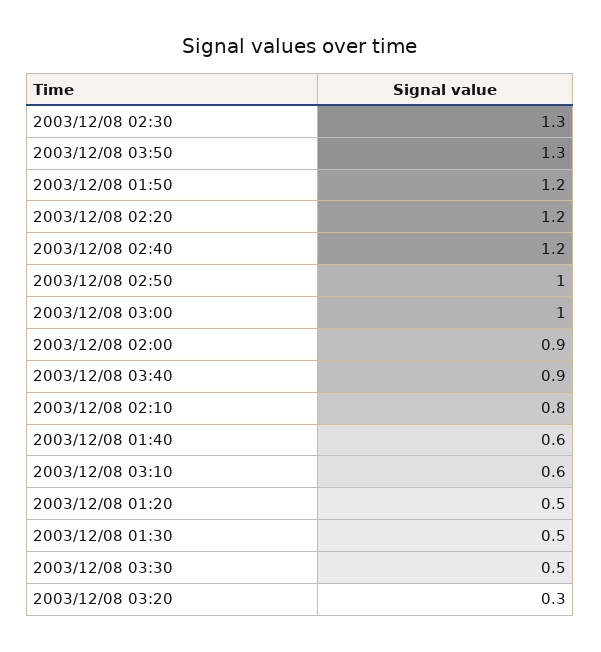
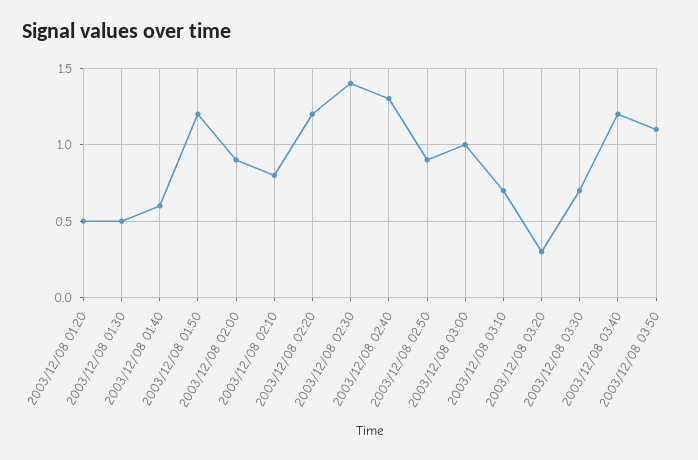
  {
-   "2003/12/08 02:30": 1.3,
+   "2003/12/08 02:30": 1.4,
-   "2003/12/08 03:50": 1.3,
+   "2003/12/08 03:50": 1.1,
    "2003/12/08 01:50": 1.2,
    "2003/12/08 02:20": 1.2,
-   "2003/12/08 02:40": 1.2,
+   "2003/12/08 02:40": 1.3,
-   "2003/12/08 02:50": 1,
+   "2003/12/08 02:50": 0.9,
    "2003/12/08 03:00": 1,
    "2003/12/08 02:00": 0.9,
-   "2003/12/08 03:40": 0.9,
+   "2003/12/08 03:40": 1.2,
    "2003/12/08 02:10": 0.8,
    "2003/12/08 01:40": 0.6,
-   "2003/12/08 03:10": 0.6,
+   "2003/12/08 03:10": 0.7,
    "2003/12/08 01:20": 0.5,
    "2003/12/08 01:30": 0.5,
-   "2003/12/08 03:30": 0.5,
+   "2003/12/08 03:30": 0.7,
    "2003/12/08 03:20": 0.3
  }

